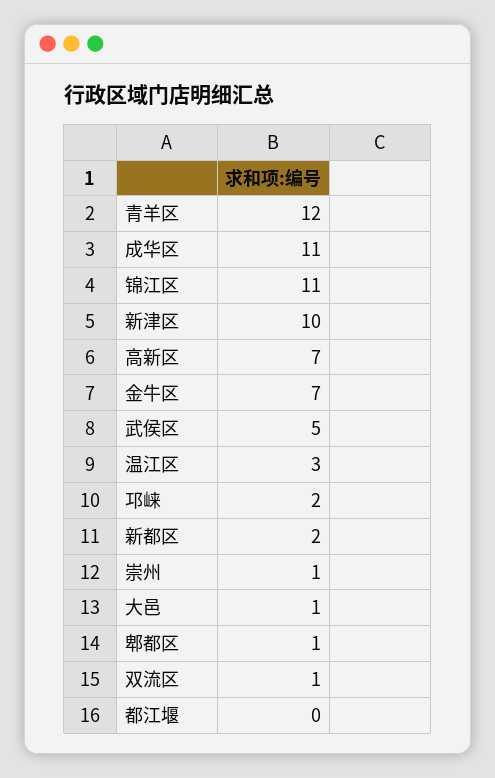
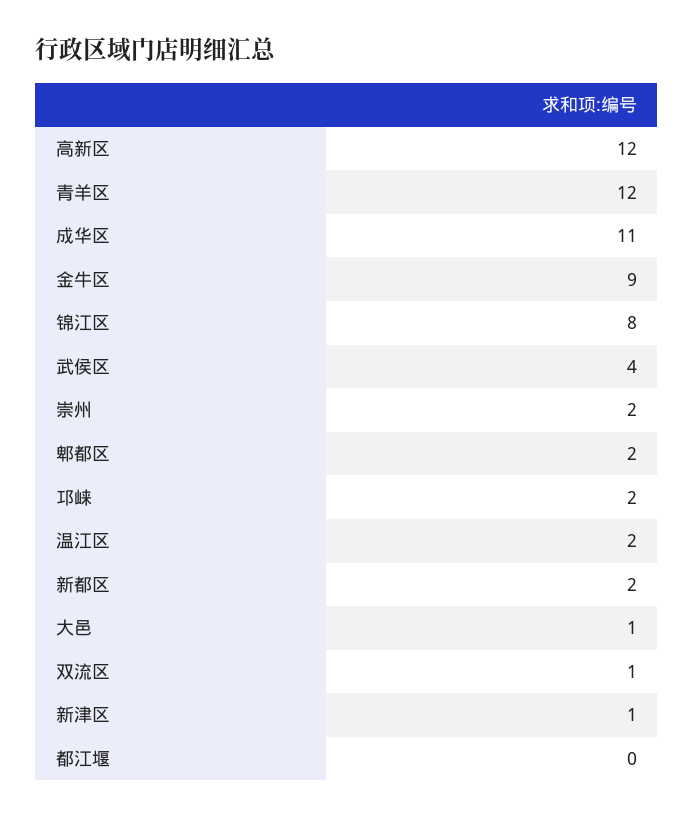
  {
    "青羊区": 12,
    "成华区": 11,
-   "锦江区": 11,
+   "锦江区": 8,
-   "新津区": 10,
+   "新津区": 1,
-   "高新区": 7,
+   "高新区": 12,
-   "金牛区": 7,
+   "金牛区": 9,
-   "武侯区": 5,
+   "武侯区": 4,
-   "温江区": 3,
+   "温江区": 2,
    "邛崃": 2,
    "新都区": 2,
-   "崇州": 1,
+   "崇州": 2,
    "大邑": 1,
-   "郫都区": 1,
+   "郫都区": 2,
    "双流区": 1,
    "都江堰": 0
  }

